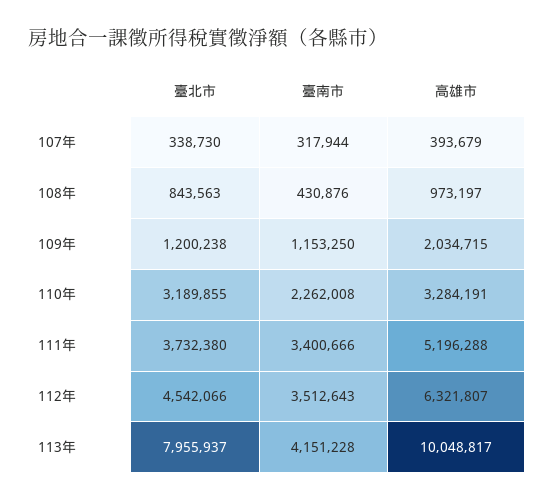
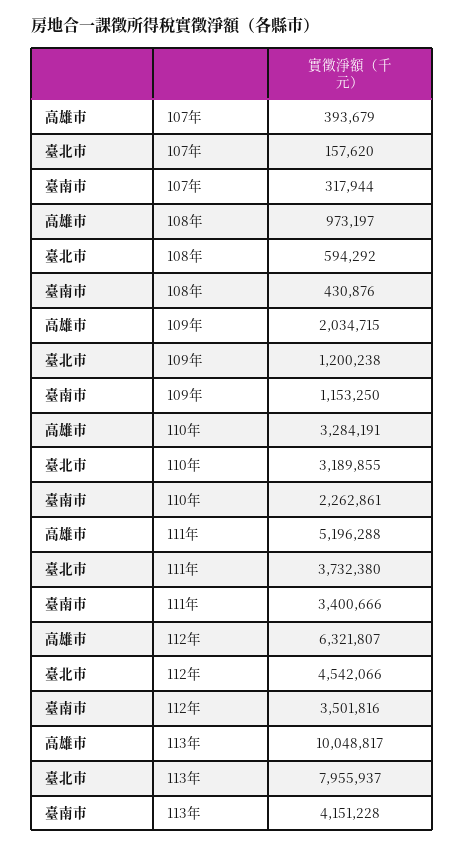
  {
    "臺北市": {
-     "107年": 338730,
+     "107年": 157620,
-     "108年": 843563,
+     "108年": 594292,
      "109年": 1200238,
      "110年": 3189855,
      "111年": 3732380,
      "112年": 4542066,
      "113年": 7955937
    },
    "臺南市": {
      "107年": 317944,
      "108年": 430876,
      "109年": 1153250,
-     "110年": 2262008,
+     "110年": 2262861,
      "111年": 3400666,
-     "112年": 3512643,
+     "112年": 3501816,
      "113年": 4151228
    },
    "高雄市": {
      "107年": 393679,
      "108年": 973197,
      "109年": 2034715,
      "110年": 3284191,
      "111年": 5196288,
      "112年": 6321807,
      "113年": 10048817
    }
  }

